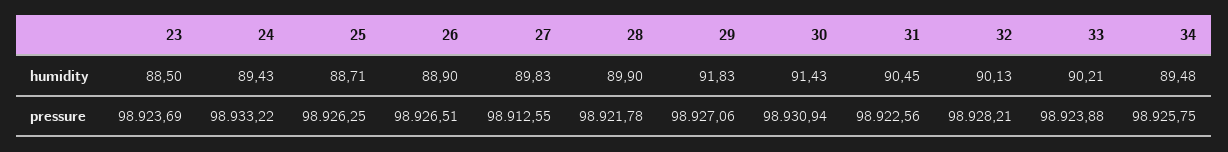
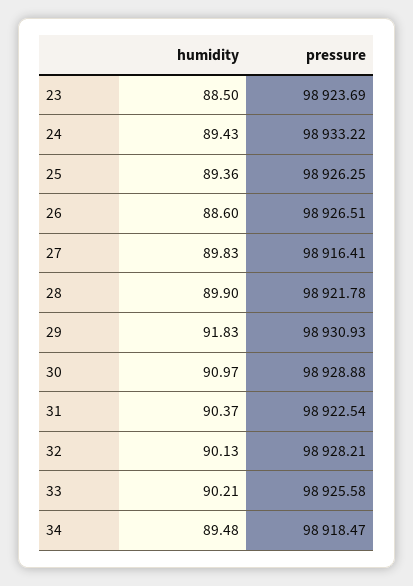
  {
    "23": {
      "humidity": 88.5,
      "pressure": 98923.69
    },
    "24": {
      "humidity": 89.43,
      "pressure": 98933.22
    },
    "25": {
-     "humidity": 88.71,
+     "humidity": 89.36,
      "pressure": 98926.25
    },
    "26": {
-     "humidity": 88.9,
+     "humidity": 88.6,
      "pressure": 98926.51
    },
    "27": {
      "humidity": 89.83,
-     "pressure": 98912.55
+     "pressure": 98916.41
    },
    "28": {
      "humidity": 89.9,
      "pressure": 98921.78
    },
    "29": {
      "humidity": 91.83,
-     "pressure": 98927.06
+     "pressure": 98930.93
    },
    "30": {
-     "humidity": 91.43,
+     "humidity": 90.97,
-     "pressure": 98930.94
+     "pressure": 98928.88
    },
    "31": {
-     "humidity": 90.45,
+     "humidity": 90.37,
-     "pressure": 98922.56
+     "pressure": 98922.54
    },
    "32": {
      "humidity": 90.13,
      "pressure": 98928.21
    },
    "33": {
      "humidity": 90.21,
-     "pressure": 98923.88
+     "pressure": 98925.58
    },
    "34": {
      "humidity": 89.48,
-     "pressure": 98925.75
+     "pressure": 98918.47
    }
  }

